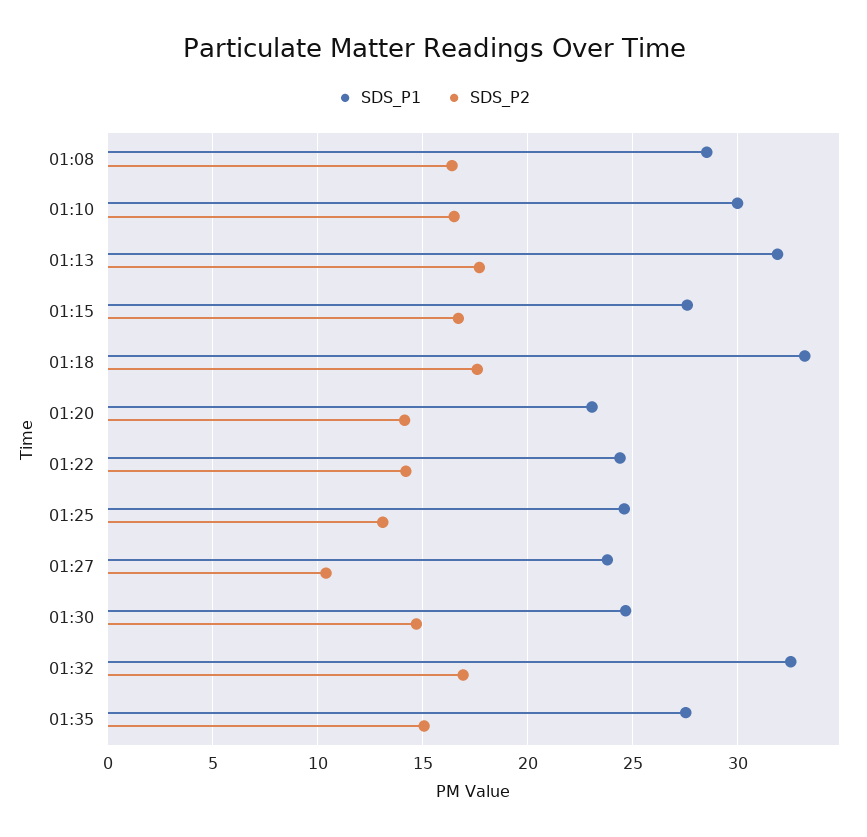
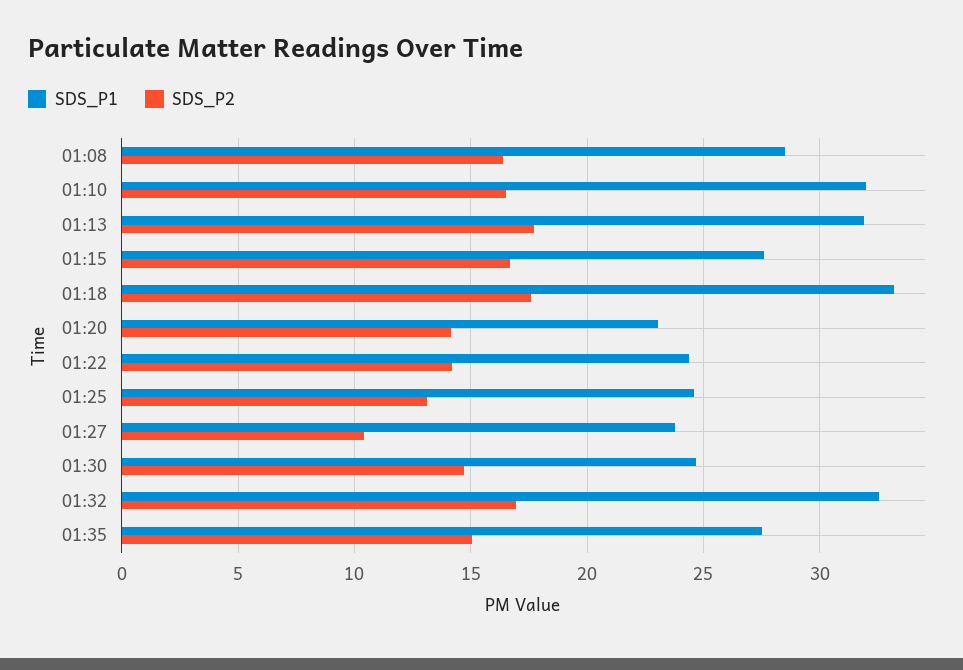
  {
    "SDS_P1": {
      "01:08": 28.5,
-     "01:10": 30,
+     "01:10": 32,
      "01:13": 32,
      "01:15": 27.5,
      "01:18": 33,
      "01:20": 23,
      "01:22": 24.5,
      "01:25": 24.5,
      "01:27": 24,
      "01:30": 24.5,
      "01:32": 32.5,
      "01:35": 27.5
    },
    "SDS_P2": {
      "01:08": 16.5,
      "01:10": 16.5,
      "01:13": 17.5,
      "01:15": 16.5,
      "01:18": 17.5,
      "01:20": 14,
      "01:22": 14,
      "01:25": 13,
      "01:27": 10.5,
      "01:30": 14.5,
      "01:32": 17,
      "01:35": 15
    }
  }

